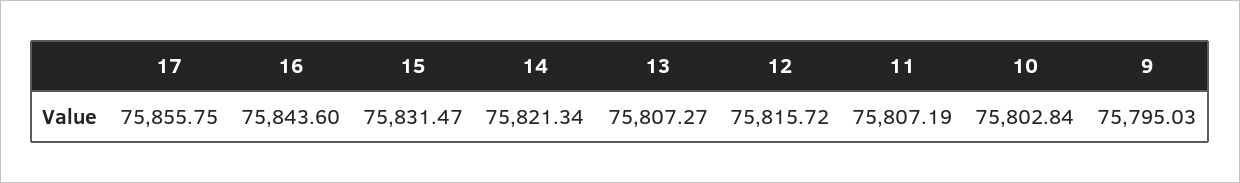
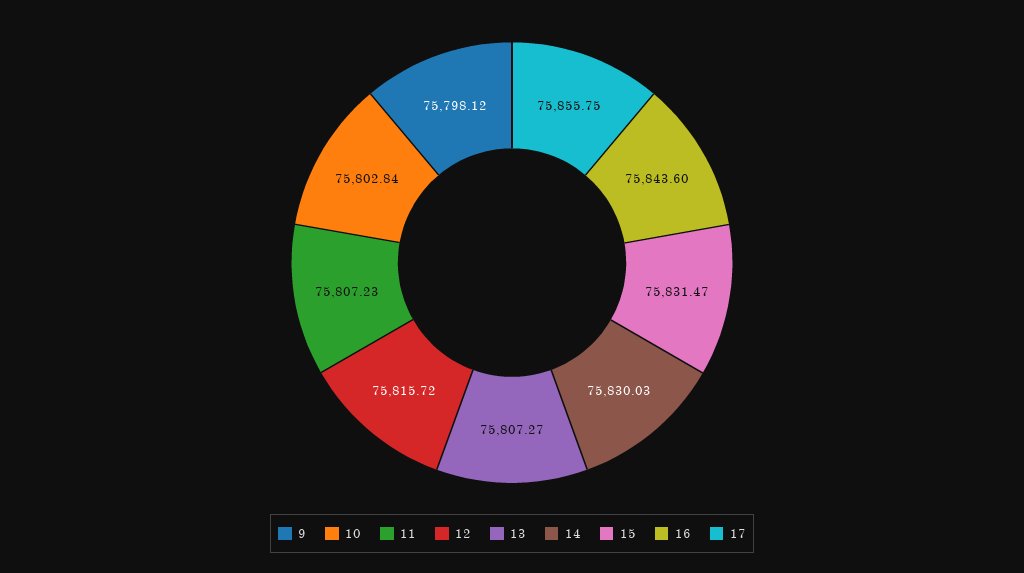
  {
    "17": 75855.75,
    "16": 75843.6,
    "15": 75831.47,
-   "14": 75821.34,
+   "14": 75830.03,
    "13": 75807.27,
    "12": 75815.72,
-   "11": 75807.19,
+   "11": 75807.23,
    "10": 75802.84,
-   "9": 75795.03
+   "9": 75798.12
  }

